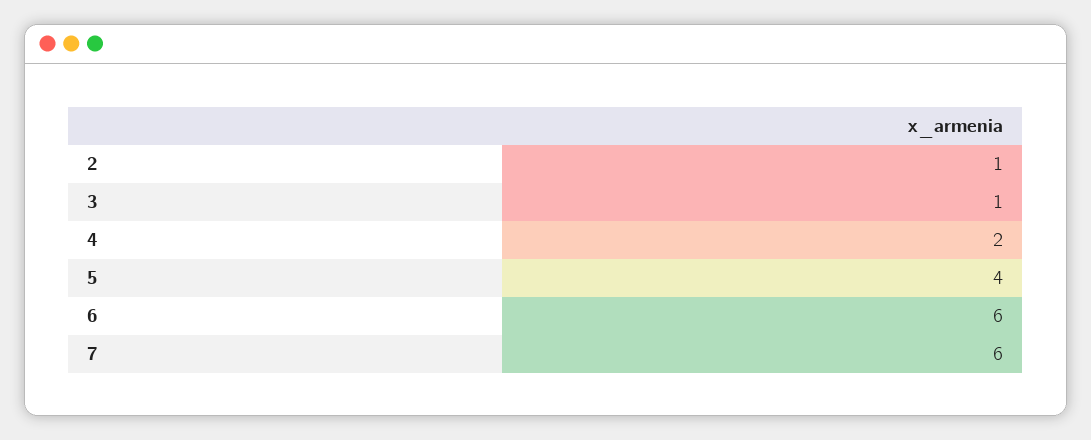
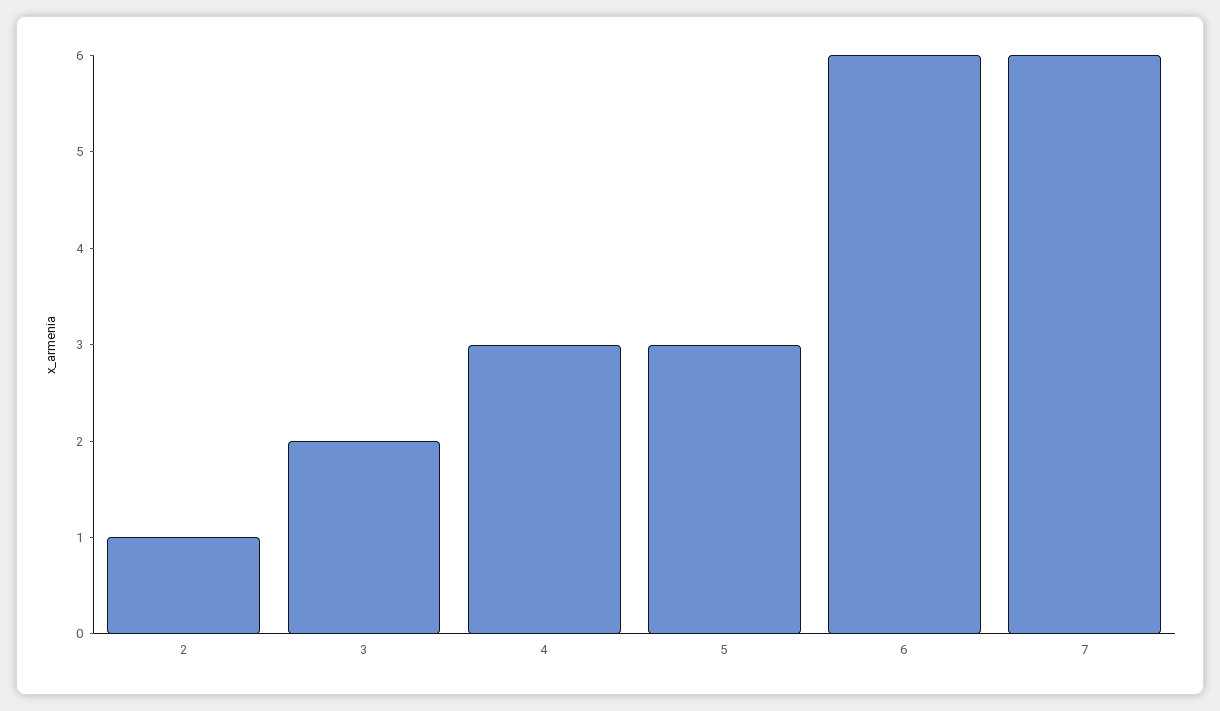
  {
    "2": 1,
-   "3": 1,
+   "3": 2,
-   "4": 2,
+   "4": 3,
-   "5": 4,
+   "5": 3,
    "6": 6,
    "7": 6
  }

